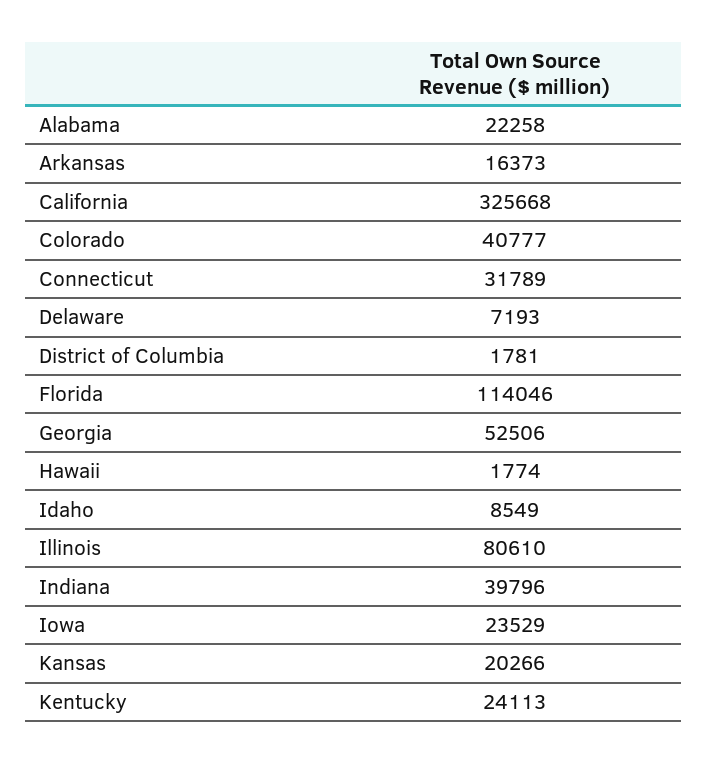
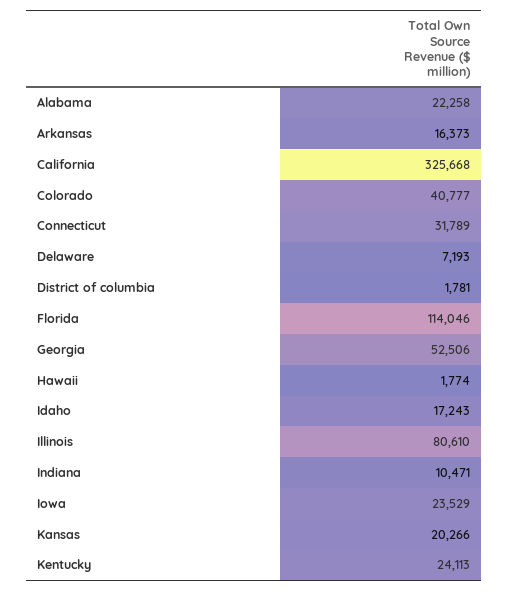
  {
    "Alabama": 22258,
    "Arkansas": 16373,
    "California": 325668,
    "Colorado": 40777,
    "Connecticut": 31789,
    "Delaware": 7193,
    "District of Columbia": 1781,
    "Florida": 114046,
    "Georgia": 52506,
    "Hawaii": 1774,
-   "Idaho": 8549,
+   "Idaho": 17243,
    "Illinois": 80610,
-   "Indiana": 39796,
+   "Indiana": 10471,
    "Iowa": 23529,
    "Kansas": 20266,
    "Kentucky": 24113
  }

